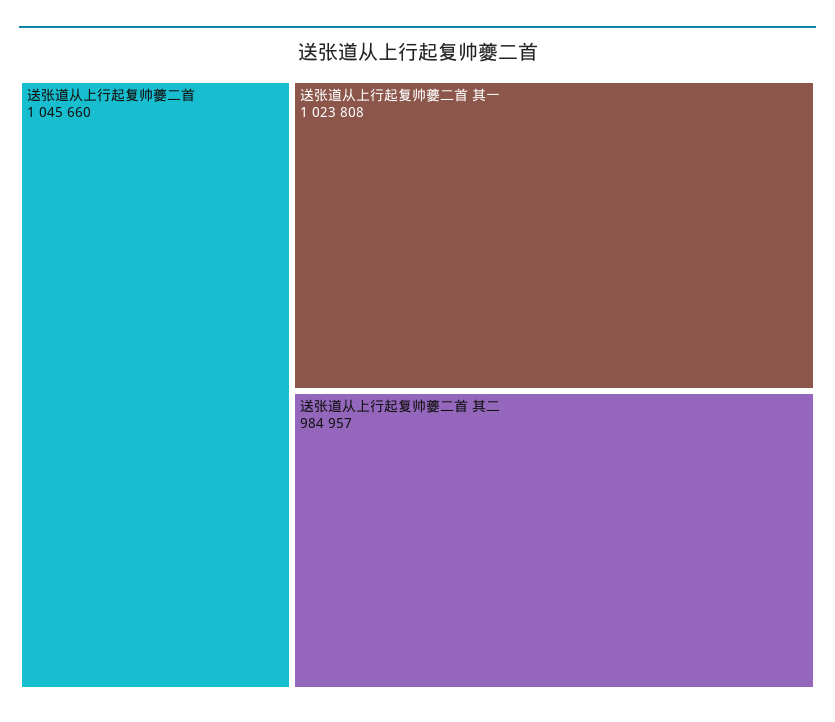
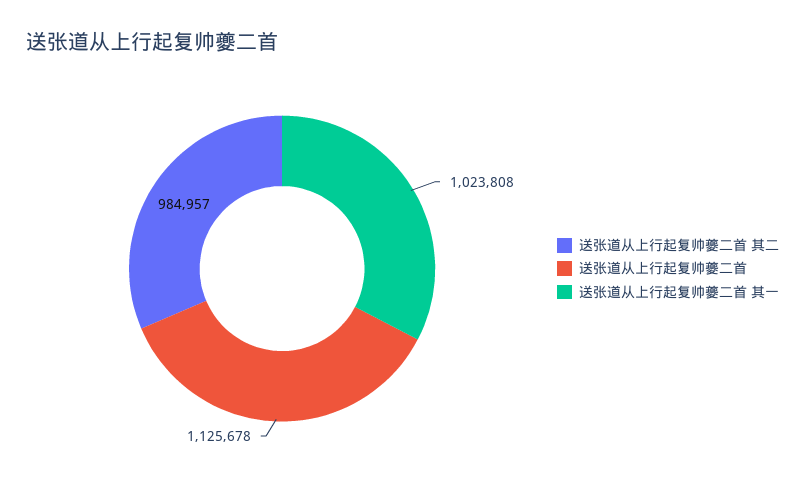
  {
-   "送张道从上行起复帅夔二首": 1045660,
+   "送张道从上行起复帅夔二首": 1125678,
    "送张道从上行起复帅夔二首 其一": 1023808,
    "送张道从上行起复帅夔二首 其二": 984957
  }

